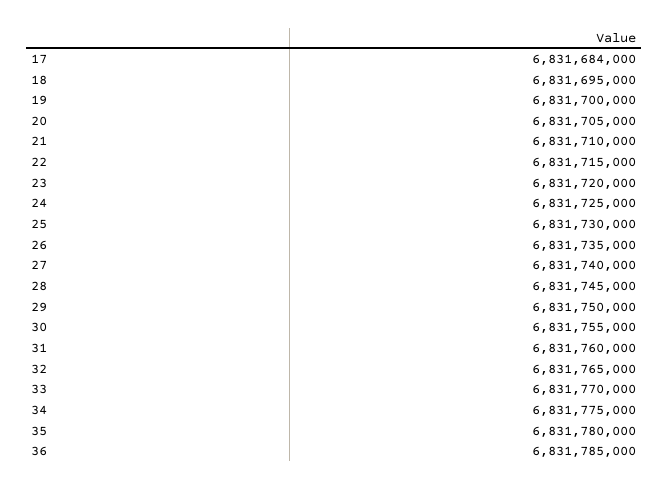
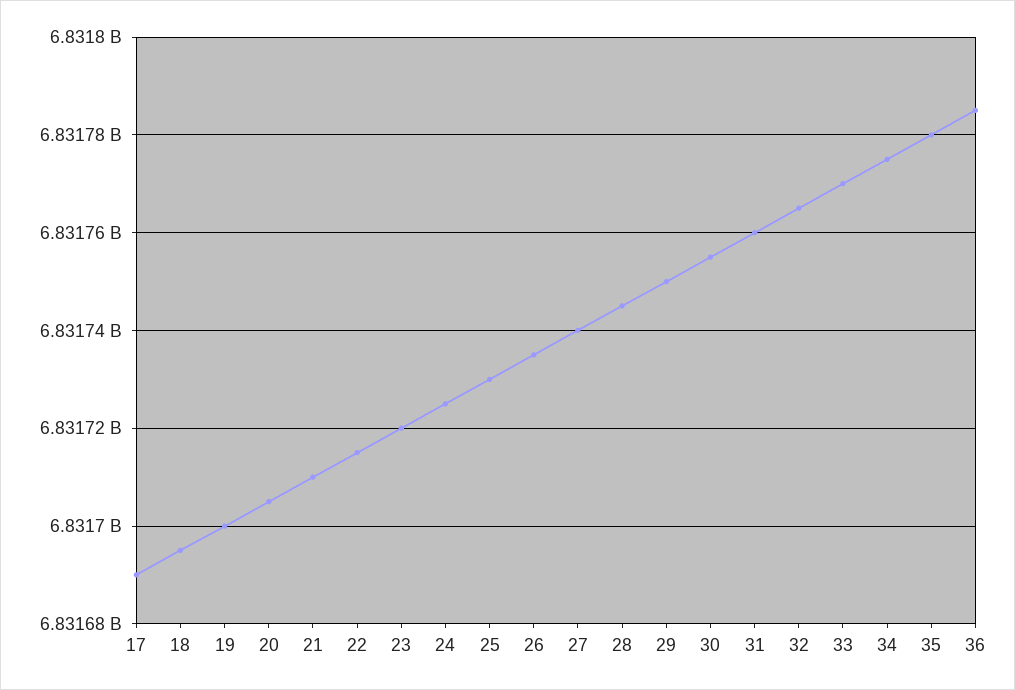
  {
-   "17": 6831684000,
+   "17": 6831690000,
    "18": 6831695000,
    "19": 6831700000,
    "20": 6831705000,
    "21": 6831710000,
    "22": 6831715000,
    "23": 6831720000,
    "24": 6831725000,
    "25": 6831730000,
    "26": 6831735000,
    "27": 6831740000,
    "28": 6831745000,
    "29": 6831750000,
    "30": 6831755000,
    "31": 6831760000,
    "32": 6831765000,
    "33": 6831770000,
    "34": 6831775000,
    "35": 6831780000,
    "36": 6831785000
  }

